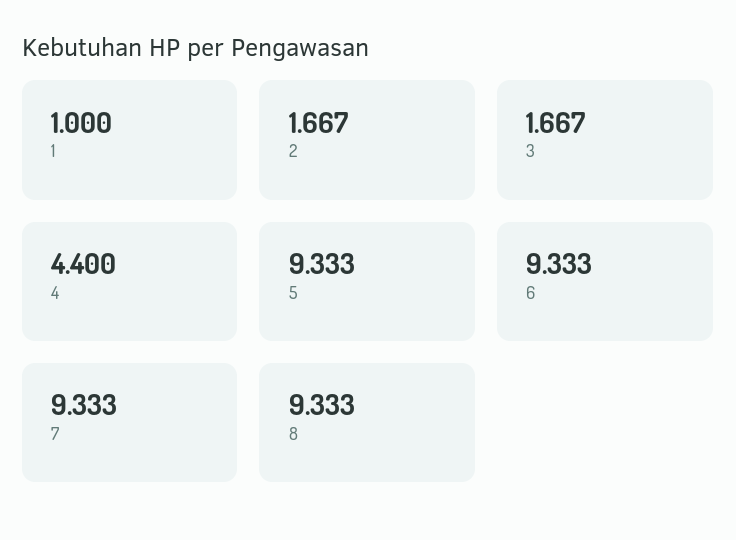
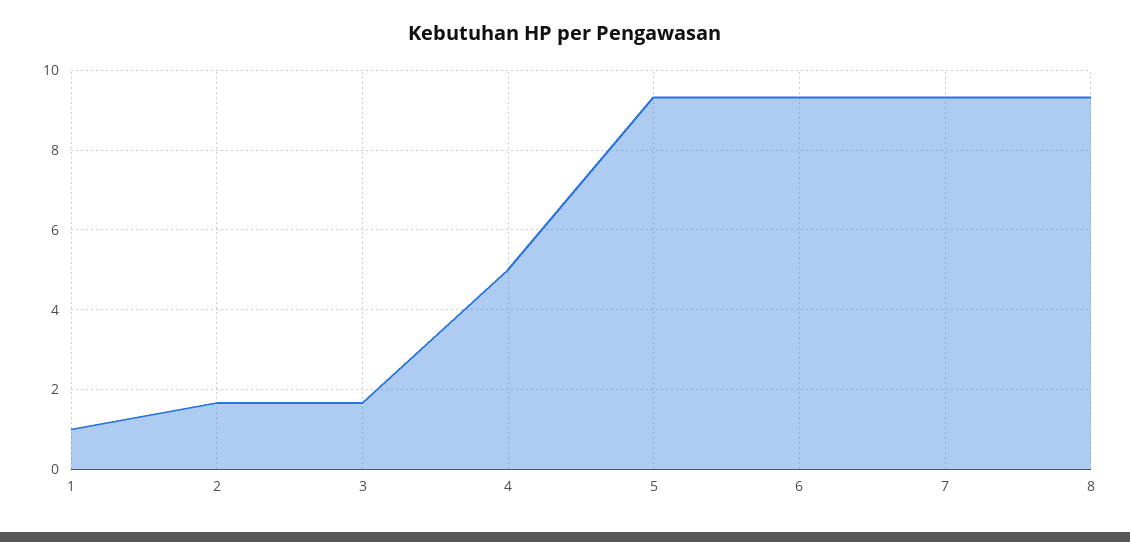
  {
    "1": 1,
    "2": 1.667,
    "3": 1.667,
-   "4": 4.4,
+   "4": 5,
    "5": 9.333,
    "6": 9.333,
    "7": 9.333,
    "8": 9.333
  }

